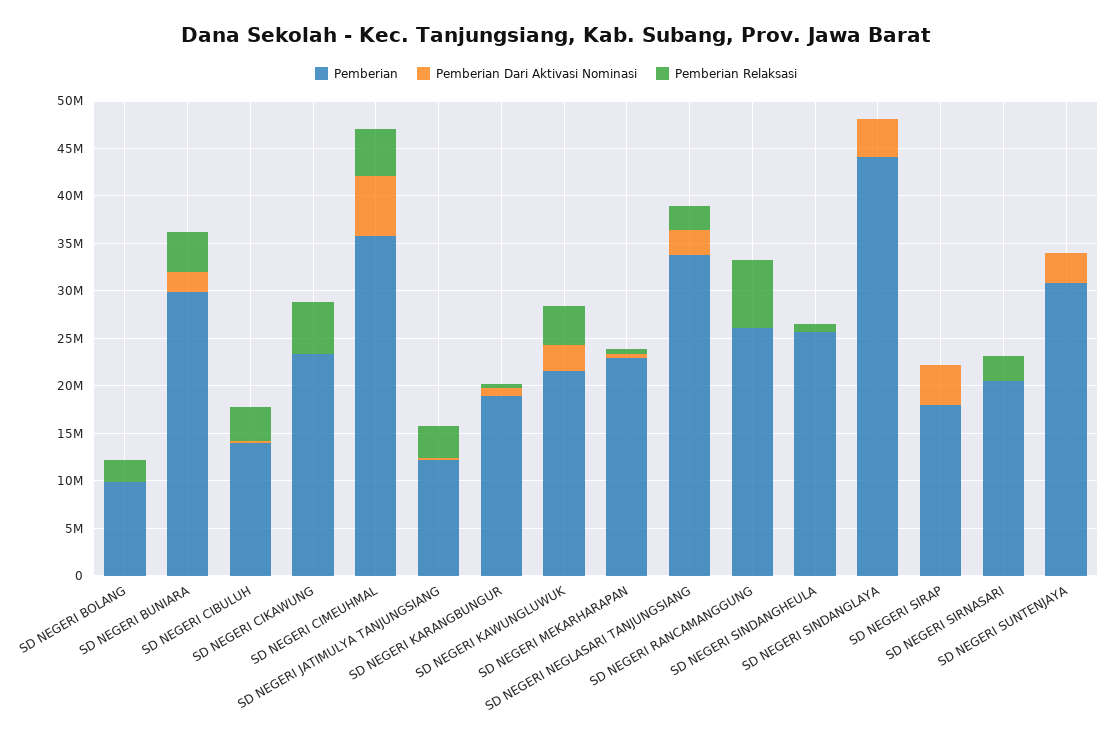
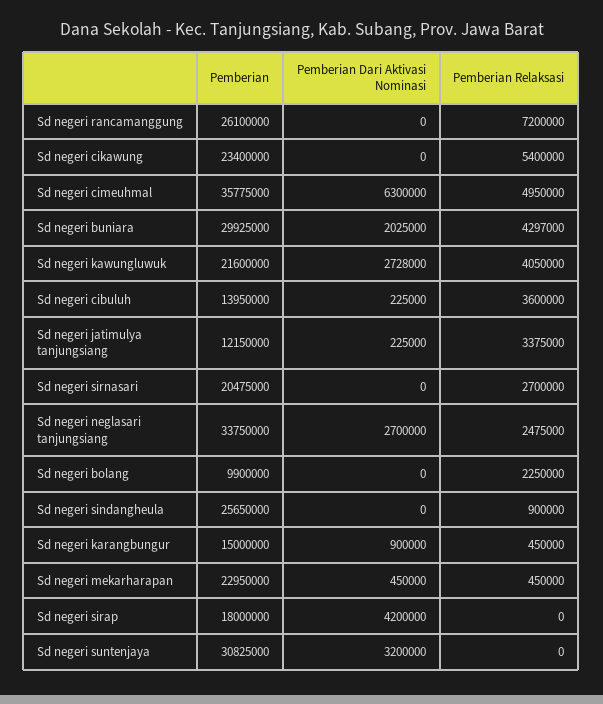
  {
    "Pemberian": {
      "SD NEGERI BOLANG": 9900000,
      "SD NEGERI BUNIARA": 29925000,
      "SD NEGERI CIBULUH": 13950000,
      "SD NEGERI CIKAWUNG": 23400000,
      "SD NEGERI CIMEUHMAL": 35775000,
      "SD NEGERI JATIMULYA TANJUNGSIANG": 12150000,
-     "SD NEGERI KARANGBUNGUR": 19000000,
+     "SD NEGERI KARANGBUNGUR": 15000000,
      "SD NEGERI KAWUNGLUWUK": 21600000,
      "SD NEGERI MEKARHARAPAN": 22950000,
      "SD NEGERI NEGLASARI TANJUNGSIANG": 33750000,
      "SD NEGERI RANCAMANGGUNG": 26100000,
      "SD NEGERI SINDANGHEULA": 25650000,
-     "SD NEGERI SINDANGLAYA": 44000000,
      "SD NEGERI SIRAP": 18000000,
      "SD NEGERI SIRNASARI": 20475000,
      "SD NEGERI SUNTENJAYA": 30825000
    },
    "Pemberian Dari Aktivasi Nominasi": {
      "SD NEGERI BOLANG": 0,
      "SD NEGERI BUNIARA": 2025000,
      "SD NEGERI CIBULUH": 225000,
      "SD NEGERI CIKAWUNG": 0,
      "SD NEGERI CIMEUHMAL": 6300000,
      "SD NEGERI JATIMULYA TANJUNGSIANG": 225000,
      "SD NEGERI KARANGBUNGUR": 900000,
      "SD NEGERI KAWUNGLUWUK": 2728000,
      "SD NEGERI MEKARHARAPAN": 450000,
      "SD NEGERI NEGLASARI TANJUNGSIANG": 2700000,
      "SD NEGERI RANCAMANGGUNG": 0,
      "SD NEGERI SINDANGHEULA": 0,
-     "SD NEGERI SINDANGLAYA": 4000000,
      "SD NEGERI SIRAP": 4200000,
      "SD NEGERI SIRNASARI": 0,
      "SD NEGERI SUNTENJAYA": 3200000
    },
    "Pemberian Relaksasi": {
      "SD NEGERI BOLANG": 2250000,
      "SD NEGERI BUNIARA": 4297000,
      "SD NEGERI CIBULUH": 3600000,
      "SD NEGERI CIKAWUNG": 5400000,
      "SD NEGERI CIMEUHMAL": 4950000,
      "SD NEGERI JATIMULYA TANJUNGSIANG": 3375000,
      "SD NEGERI KARANGBUNGUR": 450000,
      "SD NEGERI KAWUNGLUWUK": 4050000,
      "SD NEGERI MEKARHARAPAN": 450000,
      "SD NEGERI NEGLASARI TANJUNGSIANG": 2475000,
      "SD NEGERI RANCAMANGGUNG": 7200000,
      "SD NEGERI SINDANGHEULA": 900000,
-     "SD NEGERI SINDANGLAYA": 0,
      "SD NEGERI SIRAP": 0,
      "SD NEGERI SIRNASARI": 2700000,
      "SD NEGERI SUNTENJAYA": 0
    }
  }

